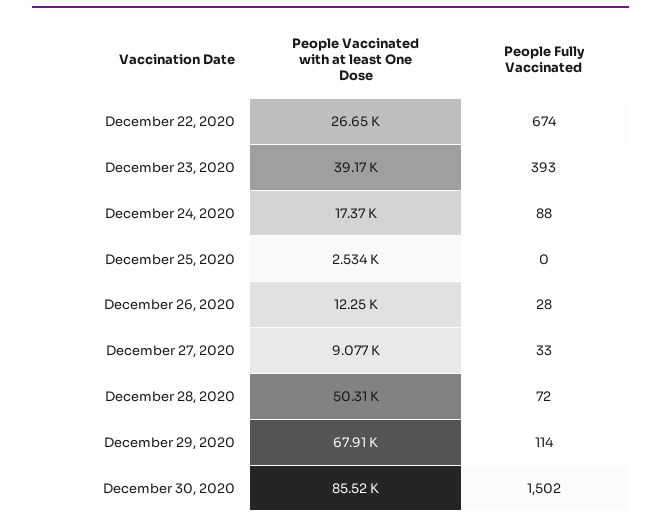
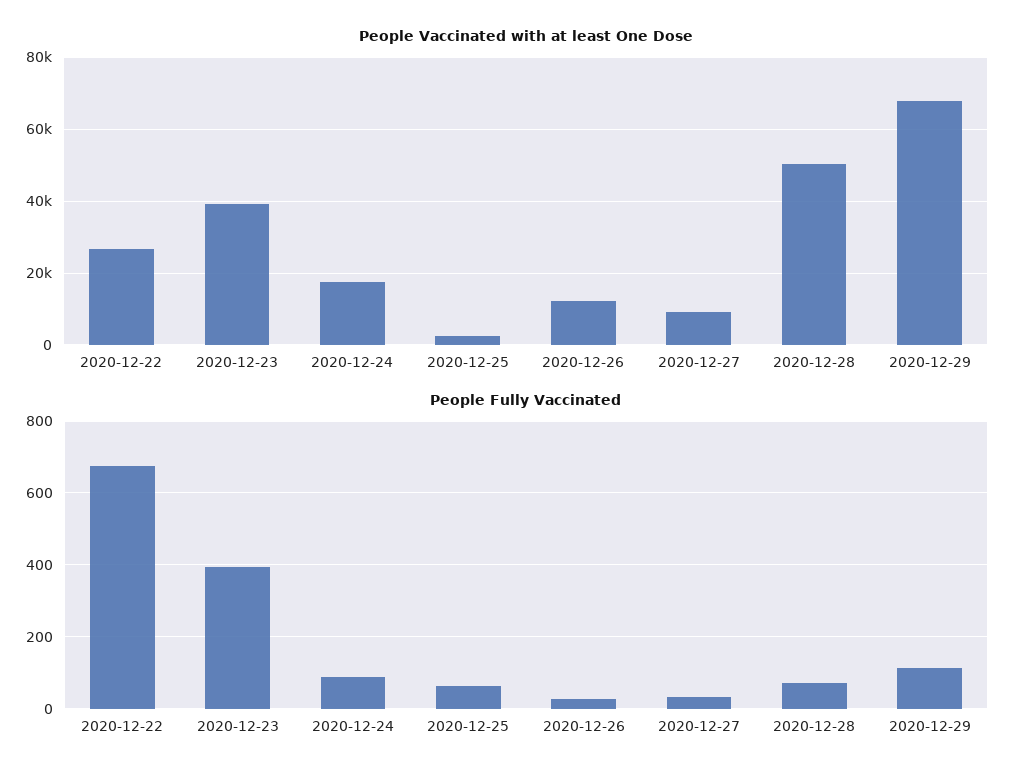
  {
    "People Vaccinated with at least One Dose": {
      "December 22, 2020": 26650,
      "December 23, 2020": 39170,
      "December 24, 2020": 17370,
      "December 25, 2020": 2534,
      "December 26, 2020": 12250,
      "December 27, 2020": 9077,
      "December 28, 2020": 50310,
-     "December 29, 2020": 67910,
+     "December 29, 2020": 67910
-     "December 30, 2020": 85520
    },
    "People Fully Vaccinated": {
      "December 22, 2020": 674,
      "December 23, 2020": 393,
      "December 24, 2020": 88,
-     "December 25, 2020": 0,
+     "December 25, 2020": 60,
      "December 26, 2020": 28,
      "December 27, 2020": 33,
      "December 28, 2020": 72,
-     "December 29, 2020": 114,
+     "December 29, 2020": 114
-     "December 30, 2020": 1502
    }
  }

